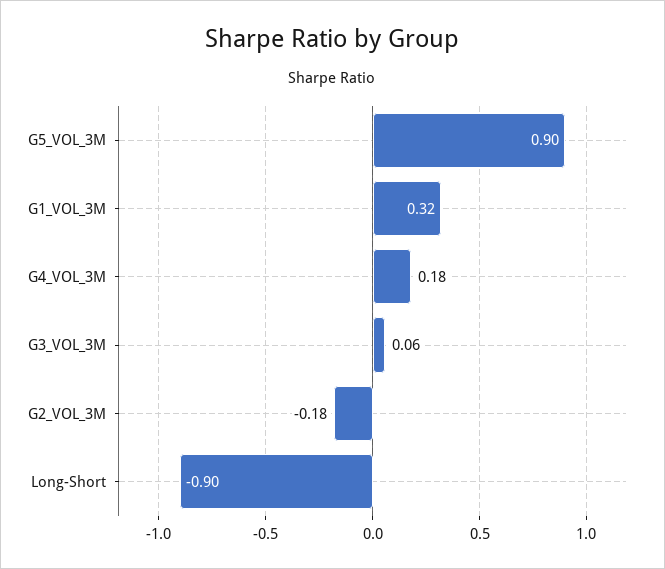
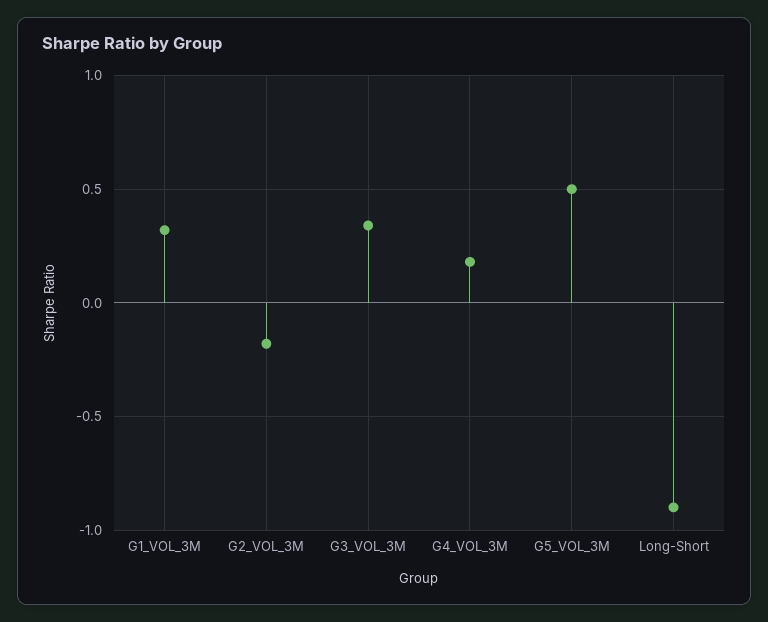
  {
-   "G5_VOL_3M": 0.9,
+   "G5_VOL_3M": 0.5,
    "G1_VOL_3M": 0.32,
    "G4_VOL_3M": 0.18,
-   "G3_VOL_3M": 0.06,
+   "G3_VOL_3M": 0.35,
    "G2_VOL_3M": -0.18,
    "Long-Short": -0.9
  }

